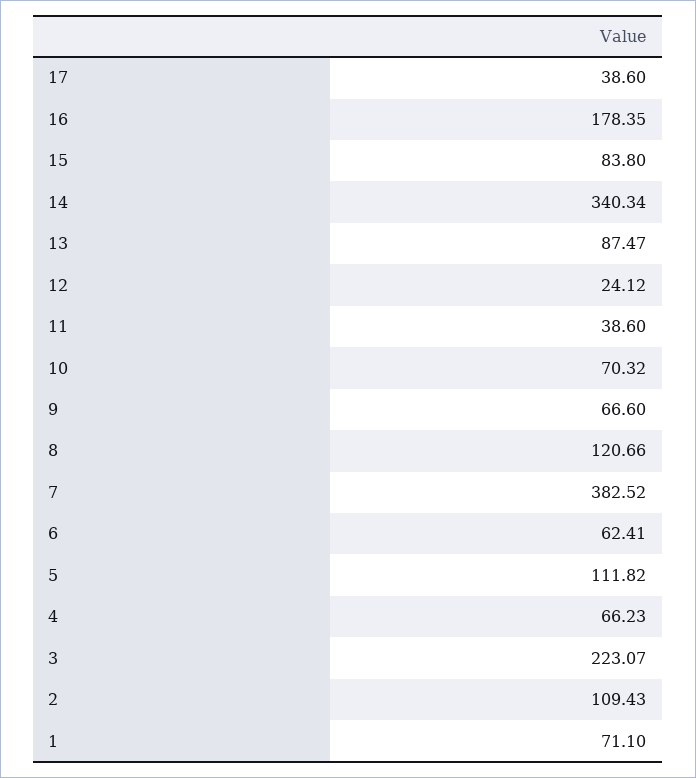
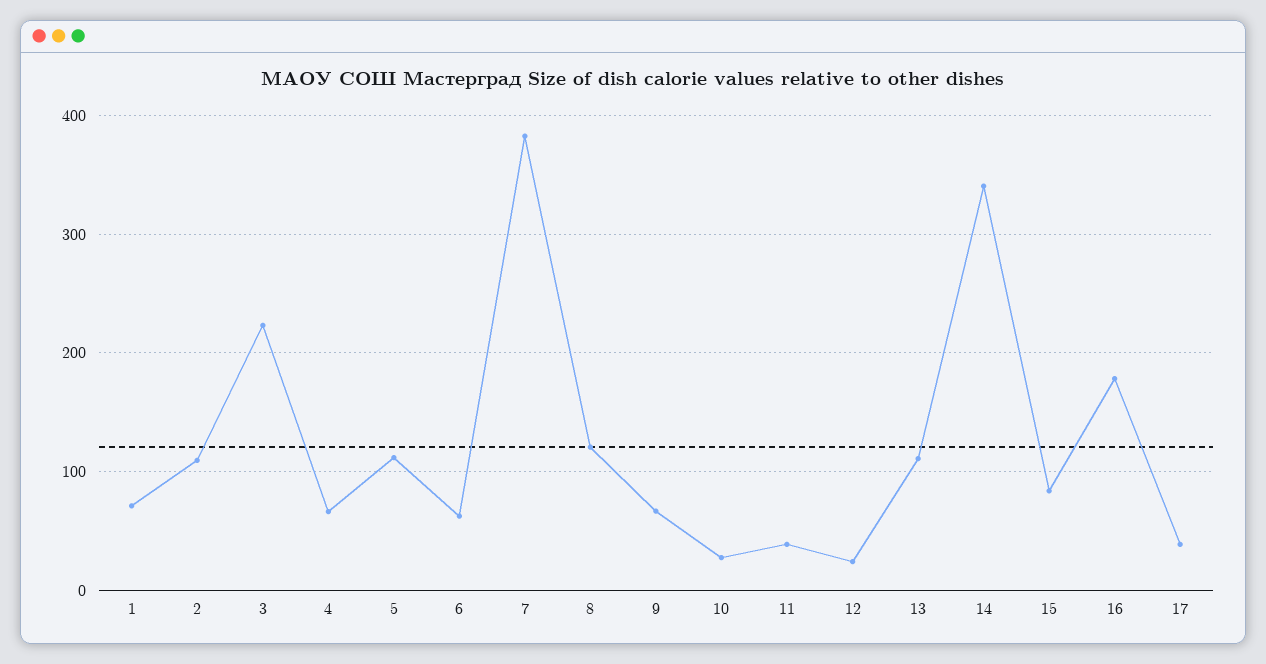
  {
    "17": 38.6,
    "16": 178.35,
    "15": 83.8,
    "14": 340.34,
-   "13": 87.47,
+   "13": 110,
    "12": 24.12,
    "11": 38.6,
-   "10": 70.32,
+   "10": 30,
    "9": 66.6,
    "8": 120.66,
    "7": 382.52,
    "6": 62.41,
    "5": 111.82,
    "4": 66.23,
    "3": 223.07,
    "2": 109.43,
    "1": 71.1
  }

